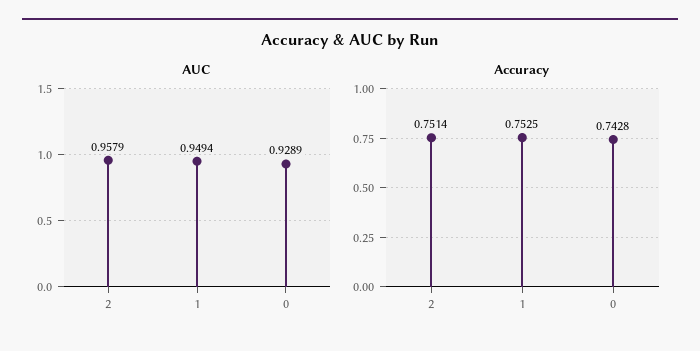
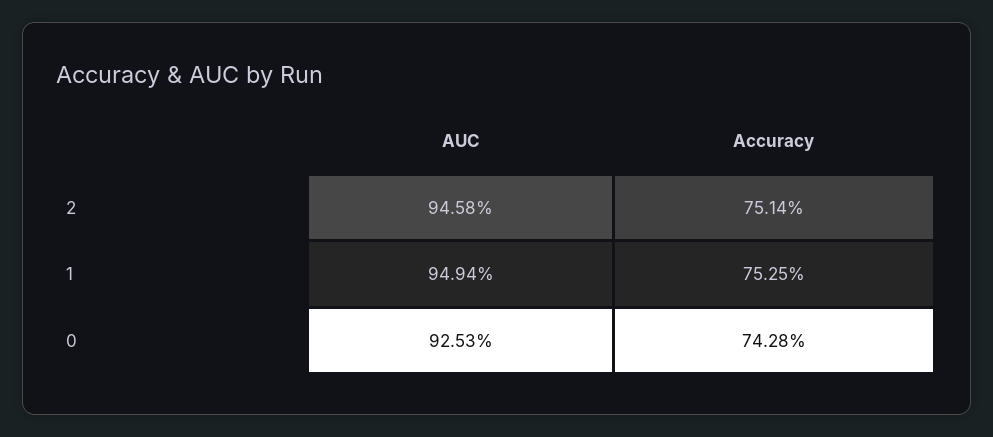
  {
    "AUC": {
-     "2": 0.9579,
+     "2": 0.9458,
      "1": 0.9494,
-     "0": 0.9289
+     "0": 0.9253
    },
    "Accuracy": {
      "2": 0.7514,
      "1": 0.7525,
      "0": 0.7428
    }
  }

